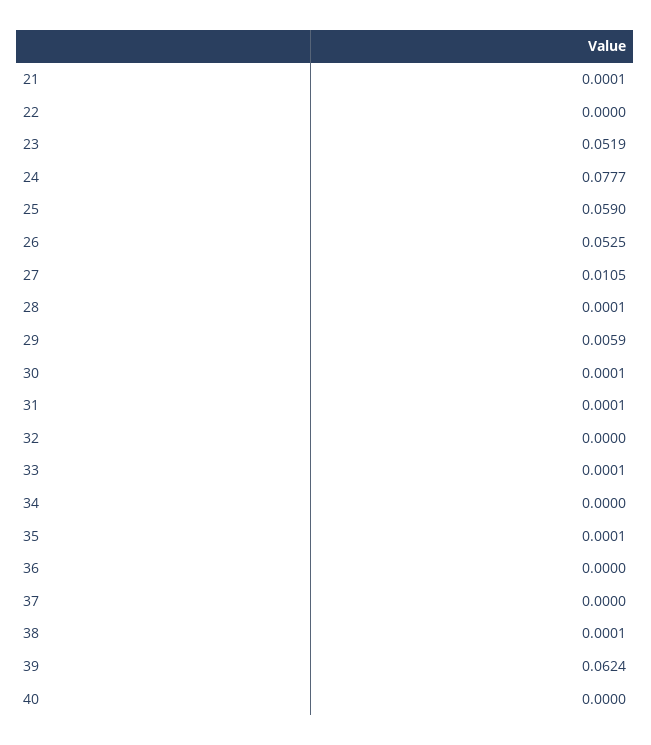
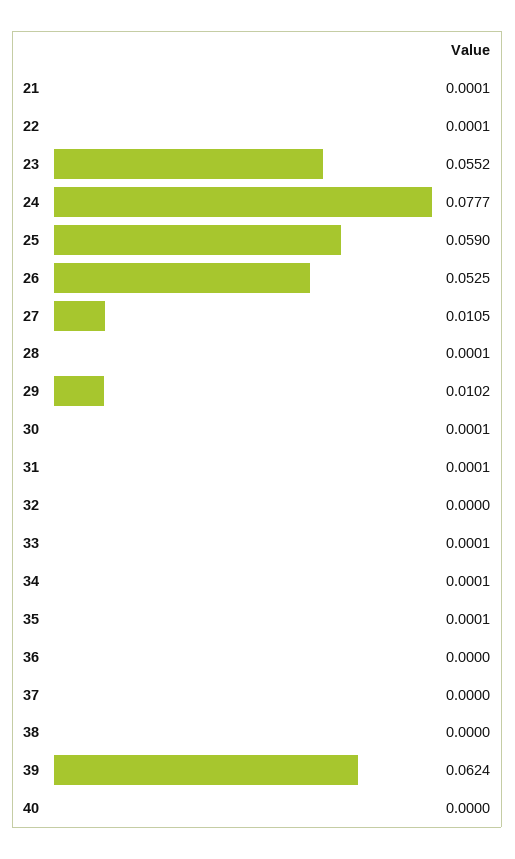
  {
    "21": 0.0001,
-   "22": 0,
+   "22": 0.0001,
-   "23": 0.0519,
+   "23": 0.0552,
    "24": 0.0777,
    "25": 0.059,
    "26": 0.0525,
    "27": 0.0105,
    "28": 0.0001,
-   "29": 0.0059,
+   "29": 0.0102,
    "30": 0.0001,
    "31": 0.0001,
    "32": 0,
    "33": 0.0001,
-   "34": 0,
+   "34": 0.0001,
    "35": 0.0001,
    "36": 0,
    "37": 0,
-   "38": 0.0001,
+   "38": 0,
    "39": 0.0624,
    "40": 0
  }

